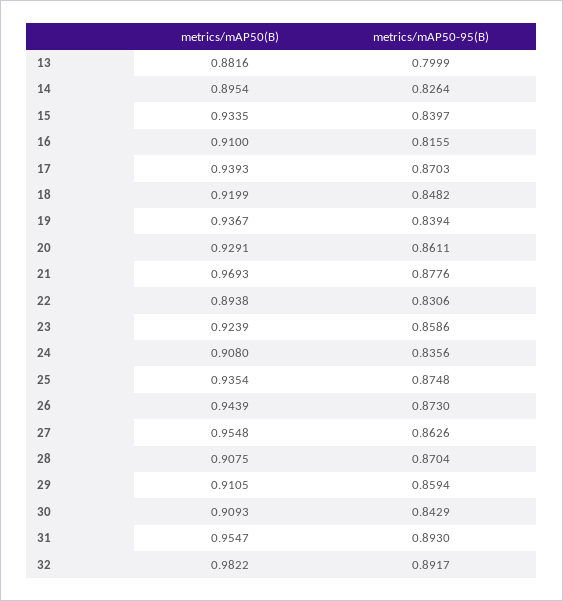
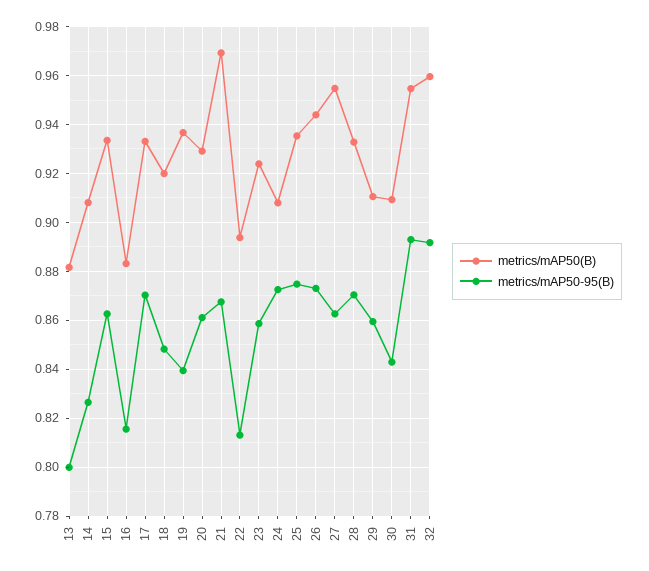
  {
    "metrics/mAP50(B)": {
      "13": 0.8816,
-     "14": 0.8954,
+     "14": 0.9075,
      "15": 0.9335,
-     "16": 0.91,
+     "16": 0.8825,
-     "17": 0.9393,
+     "17": 0.9325,
      "18": 0.9199,
      "19": 0.9367,
      "20": 0.9291,
      "21": 0.9693,
      "22": 0.8938,
      "23": 0.9239,
      "24": 0.908,
      "25": 0.9354,
      "26": 0.9439,
      "27": 0.9548,
-     "28": 0.9075,
+     "28": 0.9325,
      "29": 0.9105,
      "30": 0.9093,
      "31": 0.9547,
-     "32": 0.9822
+     "32": 0.96
    },
    "metrics/mAP50-95(B)": {
      "13": 0.7999,
      "14": 0.8264,
-     "15": 0.8397,
+     "15": 0.8625,
      "16": 0.8155,
      "17": 0.8703,
      "18": 0.8482,
      "19": 0.8394,
      "20": 0.8611,
-     "21": 0.8776,
+     "21": 0.8675,
-     "22": 0.8306,
+     "22": 0.8125,
      "23": 0.8586,
-     "24": 0.8356,
+     "24": 0.8725,
      "25": 0.8748,
      "26": 0.873,
      "27": 0.8626,
      "28": 0.8704,
      "29": 0.8594,
      "30": 0.8429,
      "31": 0.893,
      "32": 0.8917
    }
  }

